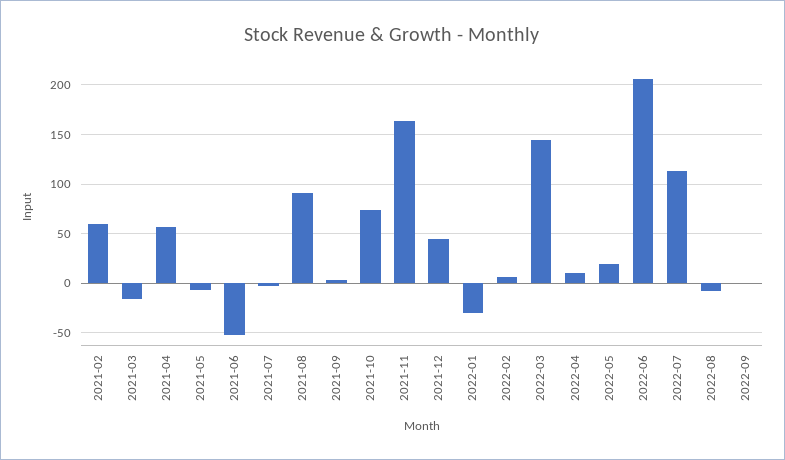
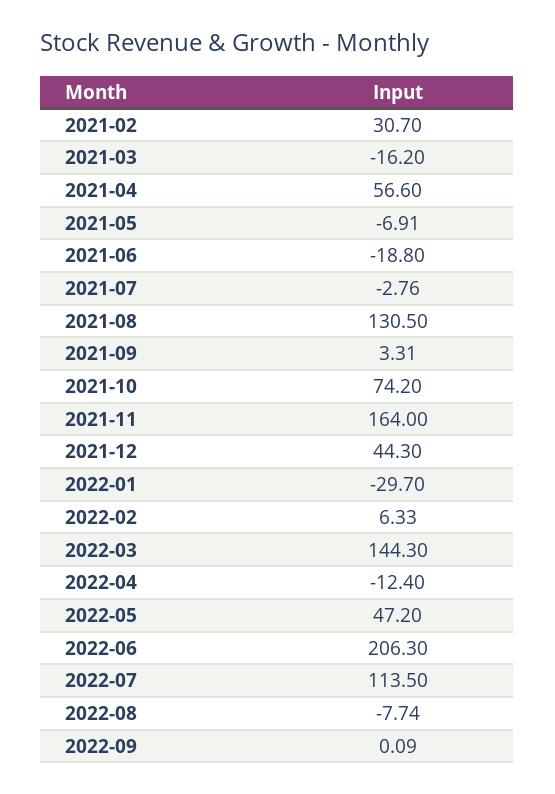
  {
-   "2021-02": 60,
+   "2021-02": 30.7,
    "2021-03": -16.2,
    "2021-04": 56.6,
    "2021-05": -6.91,
-   "2021-06": -50,
+   "2021-06": -18.8,
    "2021-07": -2.76,
-   "2021-08": 90,
+   "2021-08": 130.5,
    "2021-09": 3.31,
    "2021-10": 74.2,
    "2021-11": 164,
    "2021-12": 44.3,
    "2022-01": -29.7,
    "2022-02": 6.33,
    "2022-03": 144.3,
-   "2022-04": 10,
+   "2022-04": -12.4,
-   "2022-05": 20,
+   "2022-05": 47.2,
    "2022-06": 206.3,
    "2022-07": 113.5,
    "2022-08": -7.74,
    "2022-09": 0.09
  }

